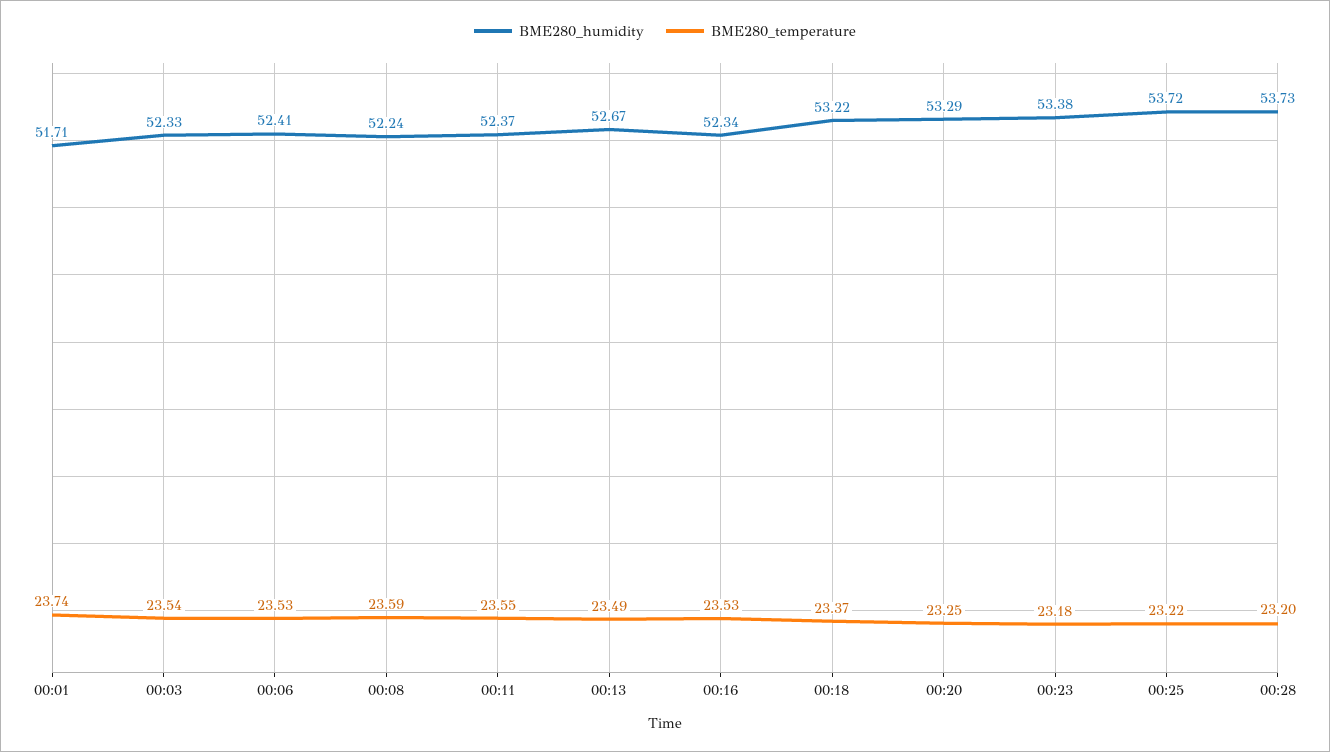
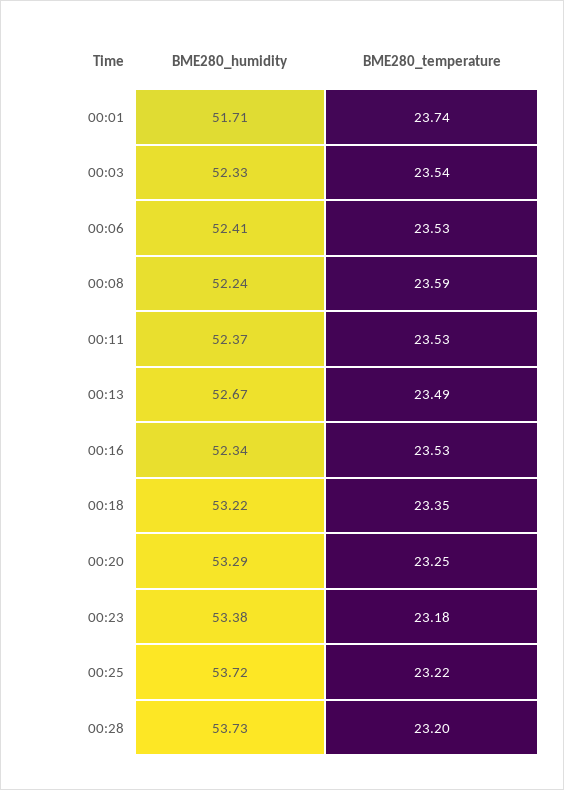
  {
    "BME280_humidity": {
      "00:01": 51.71,
      "00:03": 52.33,
      "00:06": 52.41,
      "00:08": 52.24,
      "00:11": 52.37,
      "00:13": 52.67,
      "00:16": 52.34,
      "00:18": 53.22,
      "00:20": 53.29,
      "00:23": 53.38,
      "00:25": 53.72,
      "00:28": 53.73
    },
    "BME280_temperature": {
      "00:01": 23.74,
      "00:03": 23.54,
      "00:06": 23.53,
      "00:08": 23.59,
-     "00:11": 23.55,
+     "00:11": 23.53,
      "00:13": 23.49,
      "00:16": 23.53,
-     "00:18": 23.37,
+     "00:18": 23.35,
      "00:20": 23.25,
      "00:23": 23.18,
      "00:25": 23.22,
      "00:28": 23.2
    }
  }

